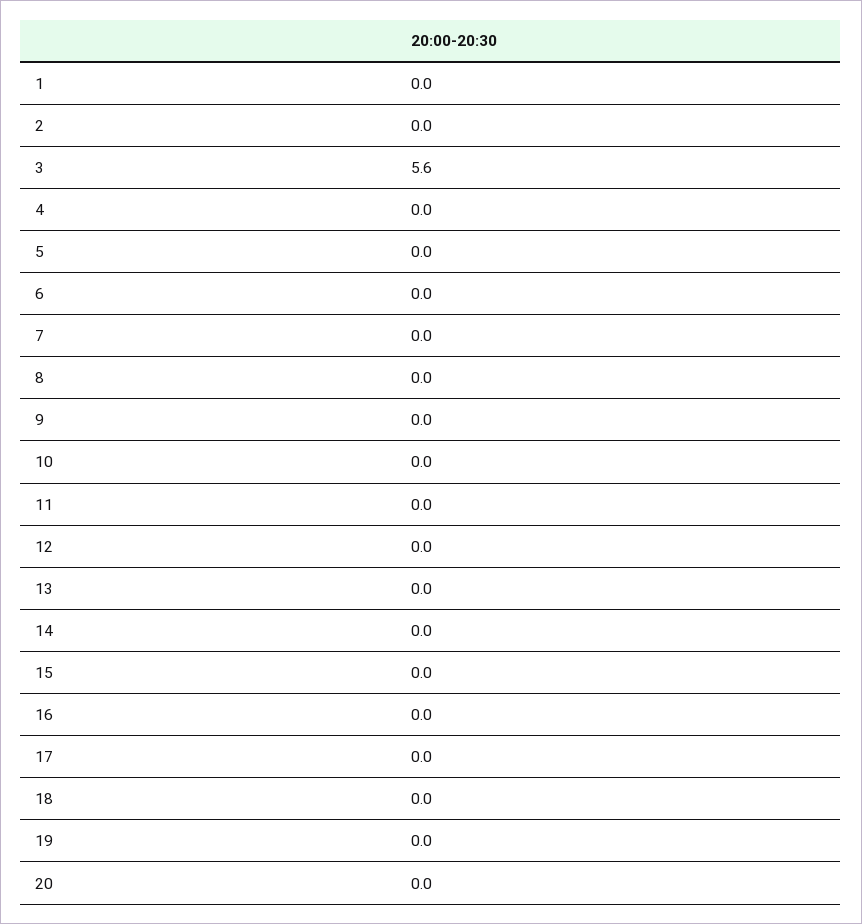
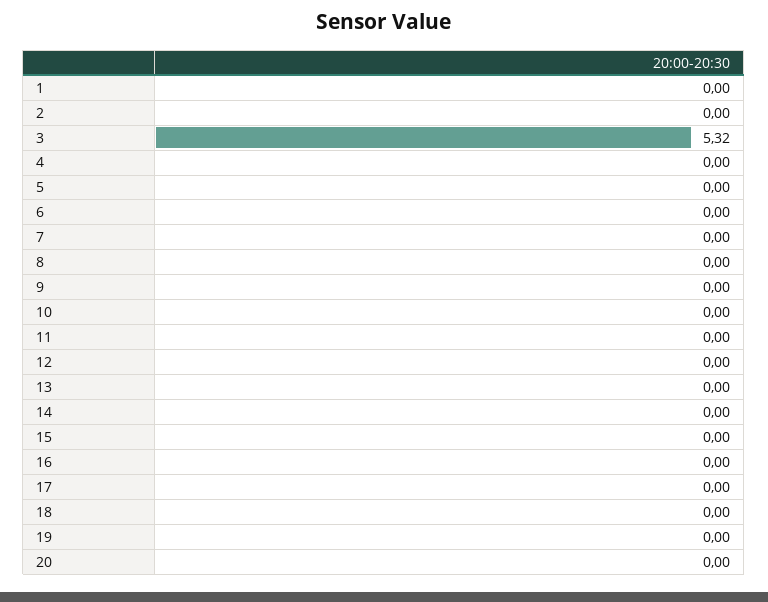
  {
    "1": 0,
    "2": 0,
-   "3": 5.6,
+   "3": 5.32,
    "4": 0,
    "5": 0,
    "6": 0,
    "7": 0,
    "8": 0,
    "9": 0,
    "10": 0,
    "11": 0,
    "12": 0,
    "13": 0,
    "14": 0,
    "15": 0,
    "16": 0,
    "17": 0,
    "18": 0,
    "19": 0,
    "20": 0
  }

